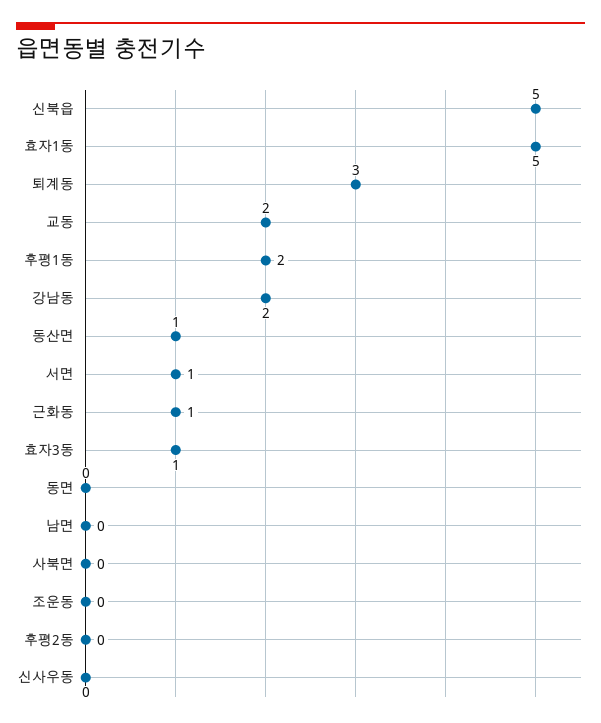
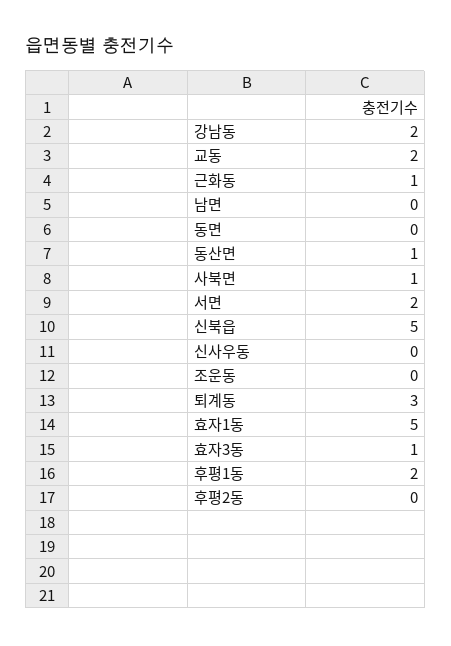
  {
    "신북읍": 5,
    "효자1동": 5,
    "퇴계동": 3,
    "교동": 2,
    "후평1동": 2,
    "강남동": 2,
    "동산면": 1,
-   "서면": 1,
+   "서면": 2,
    "근화동": 1,
    "효자3동": 1,
    "동면": 0,
    "남면": 0,
-   "사북면": 0,
+   "사북면": 1,
    "조운동": 0,
    "후평2동": 0,
    "신사우동": 0
  }

